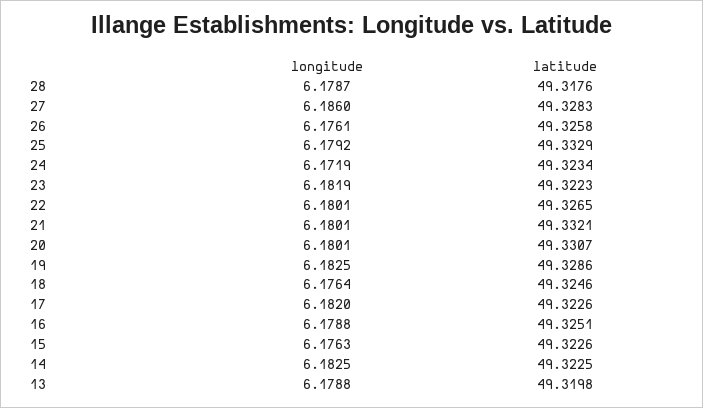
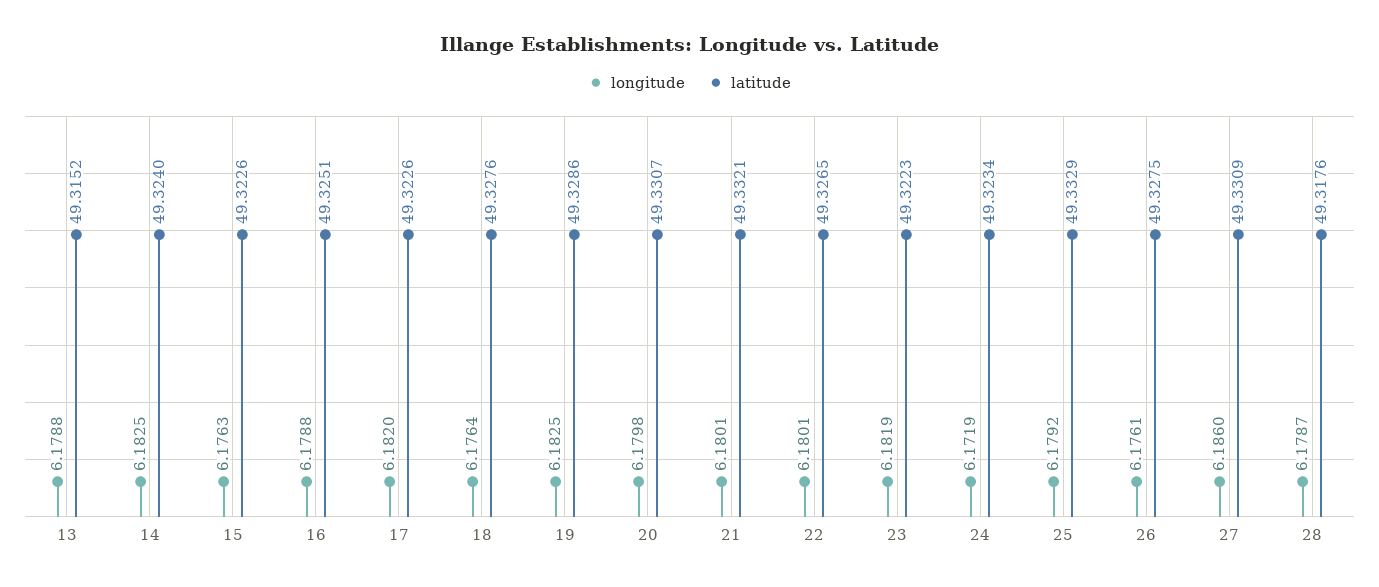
  {
    "longitude": {
      "28": 6.1787,
      "27": 6.186,
      "26": 6.1761,
      "25": 6.1792,
      "24": 6.1719,
      "23": 6.1819,
      "22": 6.1801,
      "21": 6.1801,
-     "20": 6.1801,
+     "20": 6.1798,
      "19": 6.1825,
      "18": 6.1764,
      "17": 6.182,
      "16": 6.1788,
      "15": 6.1763,
      "14": 6.1825,
      "13": 6.1788
    },
    "latitude": {
      "28": 49.3176,
-     "27": 49.3283,
+     "27": 49.3309,
-     "26": 49.3258,
+     "26": 49.3275,
      "25": 49.3329,
      "24": 49.3234,
      "23": 49.3223,
      "22": 49.3265,
      "21": 49.3321,
      "20": 49.3307,
      "19": 49.3286,
-     "18": 49.3246,
+     "18": 49.3276,
      "17": 49.3226,
      "16": 49.3251,
      "15": 49.3226,
-     "14": 49.3225,
+     "14": 49.324,
-     "13": 49.3198
+     "13": 49.3152
    }
  }

